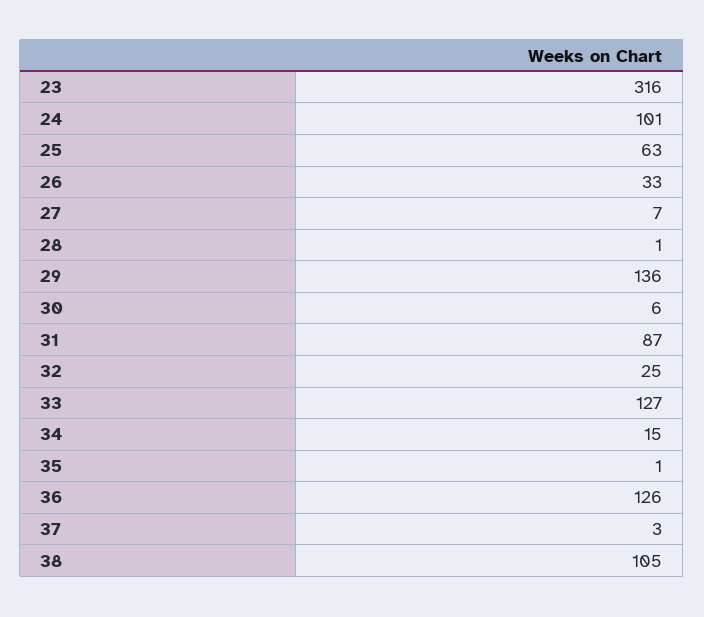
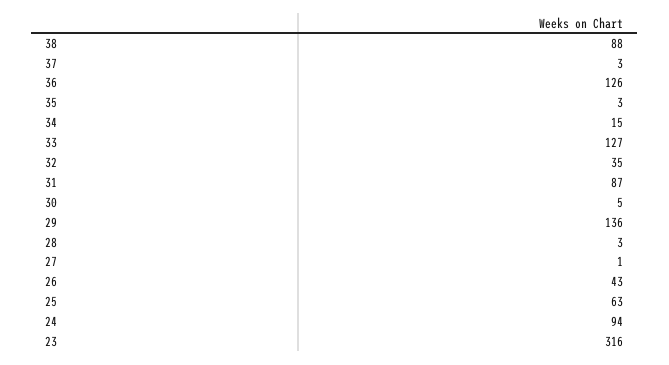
  {
    "23": 316,
-   "24": 101,
+   "24": 94,
    "25": 63,
-   "26": 33,
+   "26": 43,
-   "27": 7,
+   "27": 1,
-   "28": 1,
+   "28": 3,
    "29": 136,
-   "30": 6,
+   "30": 5,
    "31": 87,
-   "32": 25,
+   "32": 35,
    "33": 127,
    "34": 15,
-   "35": 1,
+   "35": 3,
    "36": 126,
    "37": 3,
-   "38": 105
+   "38": 88
  }

